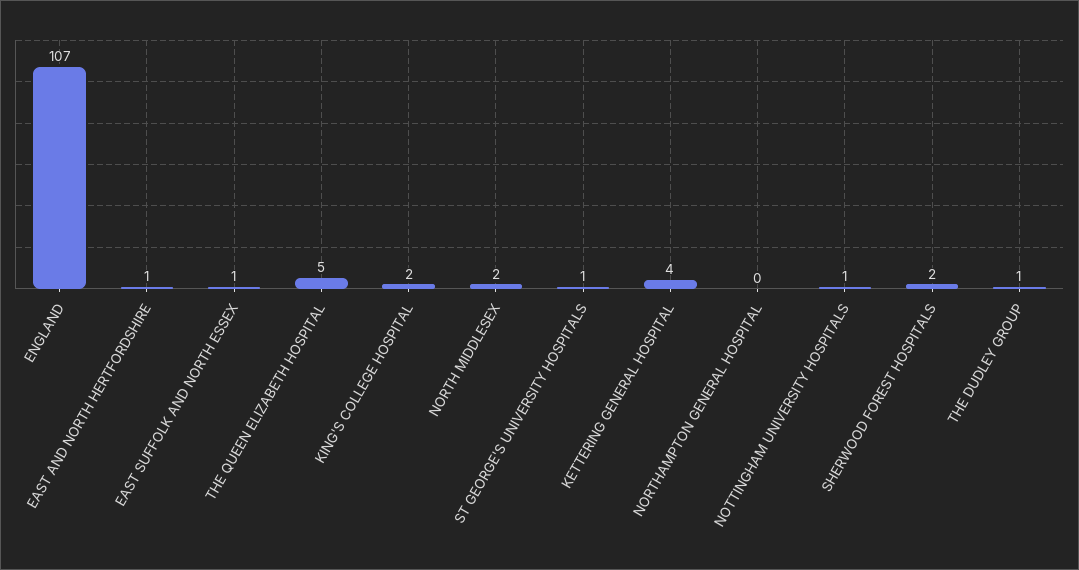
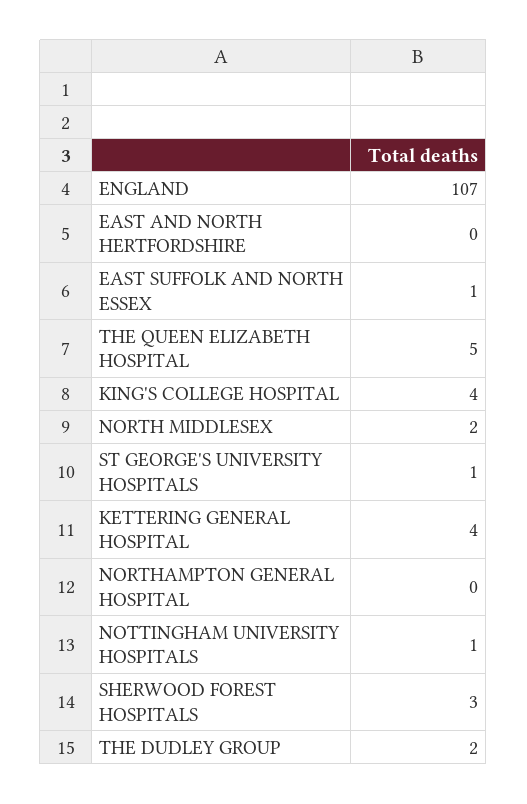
  {
    "ENGLAND": 107,
-   "EAST AND NORTH HERTFORDSHIRE": 1,
+   "EAST AND NORTH HERTFORDSHIRE": 0,
    "EAST SUFFOLK AND NORTH ESSEX": 1,
    "THE QUEEN ELIZABETH HOSPITAL": 5,
-   "KING'S COLLEGE HOSPITAL": 2,
+   "KING'S COLLEGE HOSPITAL": 4,
    "NORTH MIDDLESEX": 2,
    "ST GEORGE'S UNIVERSITY HOSPITALS": 1,
    "KETTERING GENERAL HOSPITAL": 4,
    "NORTHAMPTON GENERAL HOSPITAL": 0,
    "NOTTINGHAM UNIVERSITY HOSPITALS": 1,
-   "SHERWOOD FOREST HOSPITALS": 2,
+   "SHERWOOD FOREST HOSPITALS": 3,
-   "THE DUDLEY GROUP": 1
+   "THE DUDLEY GROUP": 2
  }

